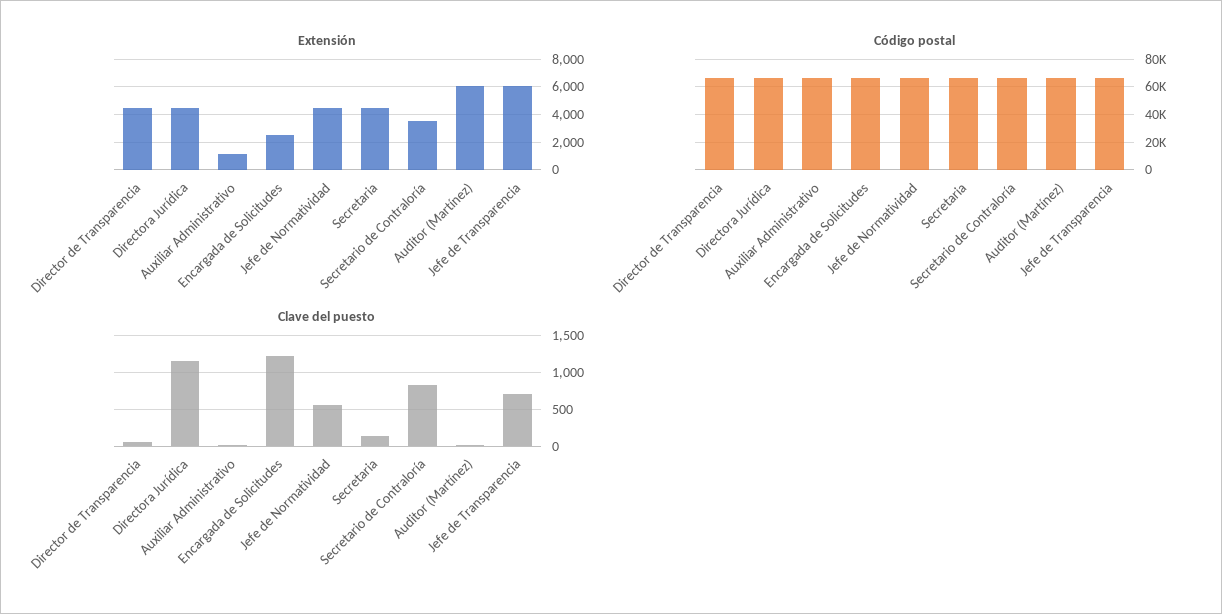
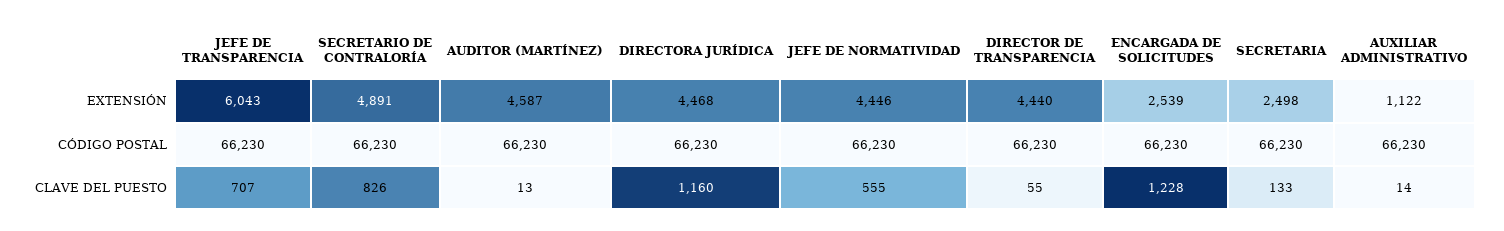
  {
    "Extensión": {
      "Director de Transparencia": 4440,
      "Directora Jurídica": 4468,
      "Auxiliar Administrativo": 1122,
      "Encargada de Solicitudes": 2539,
      "Jefe de Normatividad": 4446,
-     "Secretaria": 4500,
+     "Secretaria": 2498,
-     "Secretario de Contraloría": 3500,
+     "Secretario de Contraloría": 4891,
-     "Auditor (Martínez)": 6000,
+     "Auditor (Martínez)": 4587,
      "Jefe de Transparencia": 6043
    },
    "Código postal": {
      "Director de Transparencia": 66230,
      "Directora Jurídica": 66230,
      "Auxiliar Administrativo": 66230,
      "Encargada de Solicitudes": 66230,
      "Jefe de Normatividad": 66230,
      "Secretaria": 66230,
      "Secretario de Contraloría": 66230,
      "Auditor (Martínez)": 66230,
      "Jefe de Transparencia": 66230
    },
    "Clave del puesto": {
      "Director de Transparencia": 55,
      "Directora Jurídica": 1160,
      "Auxiliar Administrativo": 14,
      "Encargada de Solicitudes": 1228,
      "Jefe de Normatividad": 555,
      "Secretaria": 133,
      "Secretario de Contraloría": 826,
      "Auditor (Martínez)": 13,
      "Jefe de Transparencia": 707
    }
  }

